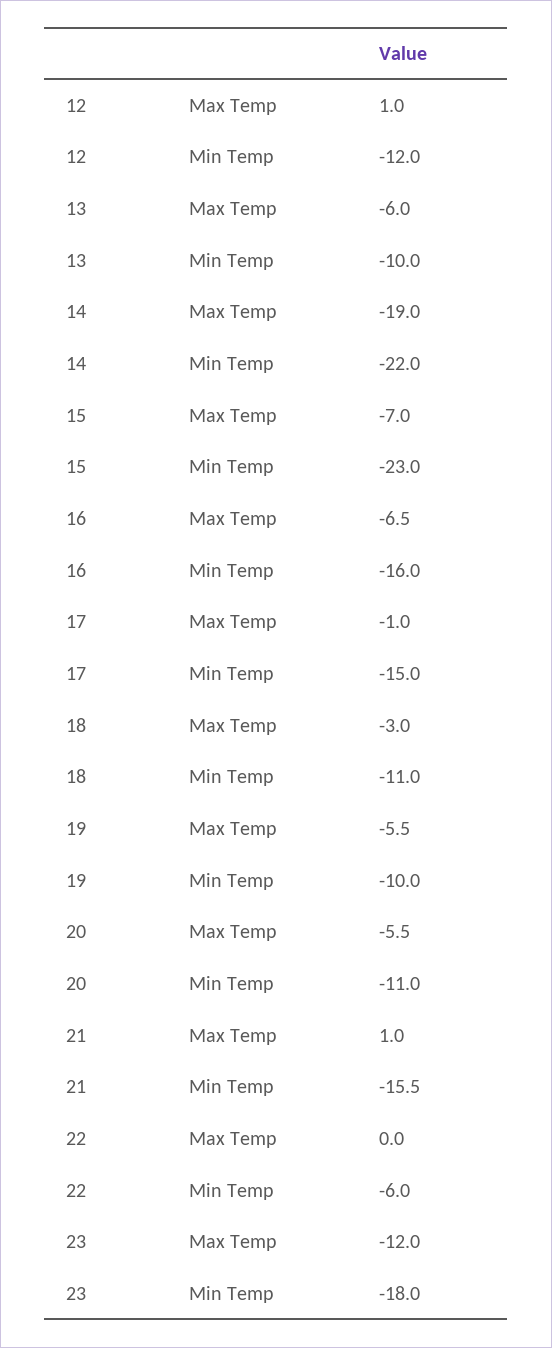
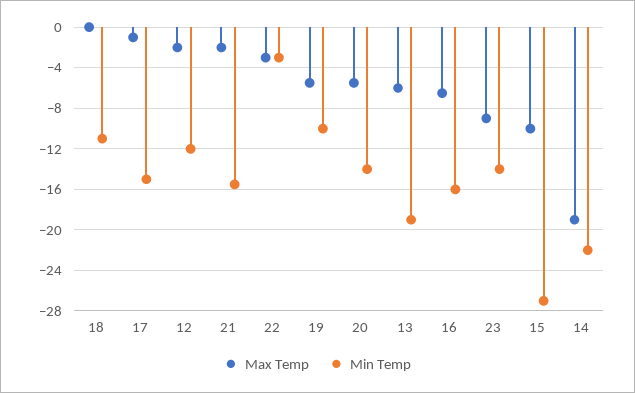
  {
    "Max Temp": {
-     "12": 1,
+     "12": -2,
      "13": -6,
      "14": -19,
-     "15": -7,
+     "15": -10,
      "16": -6.5,
      "17": -1,
-     "18": -3,
+     "18": 0,
      "19": -5.5,
      "20": -5.5,
-     "21": 1,
+     "21": -2,
-     "22": 0,
+     "22": -3,
-     "23": -12
+     "23": -9
    },
    "Min Temp": {
      "12": -12,
-     "13": -10,
+     "13": -19,
      "14": -22,
-     "15": -23,
+     "15": -27,
      "16": -16,
      "17": -15,
      "18": -11,
      "19": -10,
-     "20": -11,
+     "20": -14,
      "21": -15.5,
-     "22": -6,
+     "22": -3,
-     "23": -18
+     "23": -14
    }
  }

